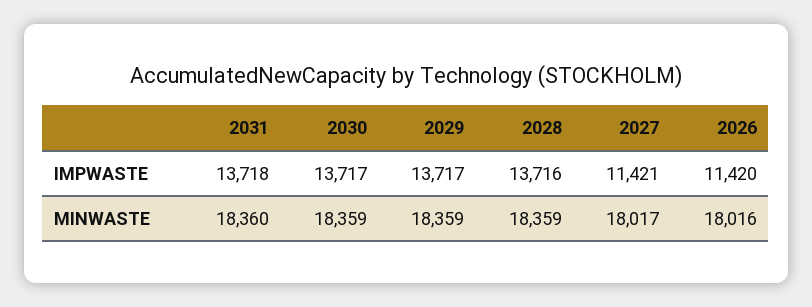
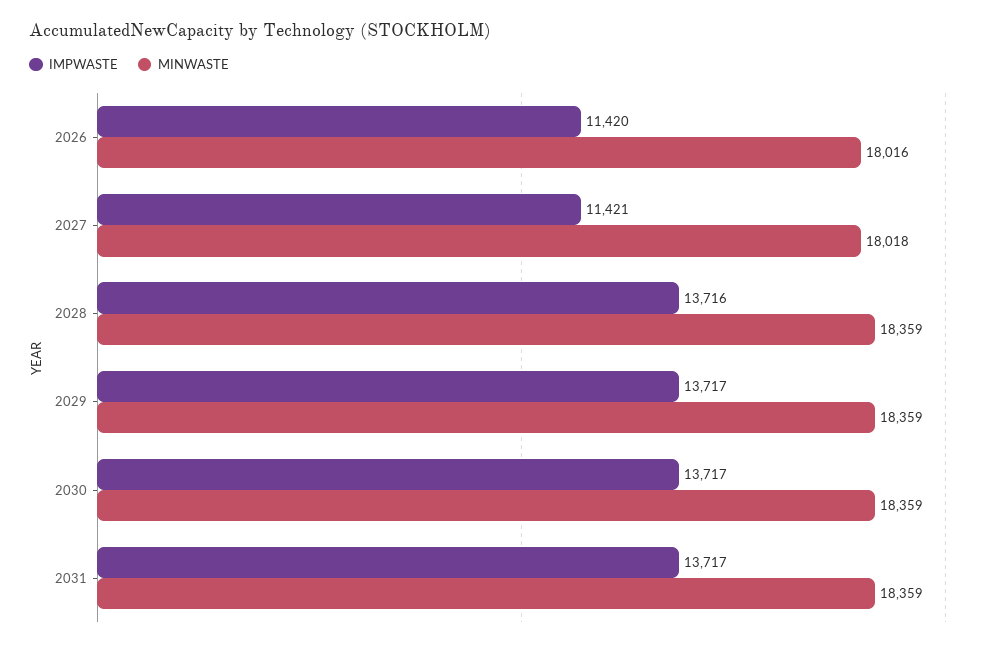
  {
    "IMPWASTE": {
-     "2031": 13718,
+     "2031": 13717,
      "2030": 13717,
      "2029": 13717,
      "2028": 13716,
      "2027": 11421,
      "2026": 11420
    },
    "MINWASTE": {
-     "2031": 18360,
+     "2031": 18359,
      "2030": 18359,
      "2029": 18359,
      "2028": 18359,
-     "2027": 18017,
+     "2027": 18018,
      "2026": 18016
    }
  }

